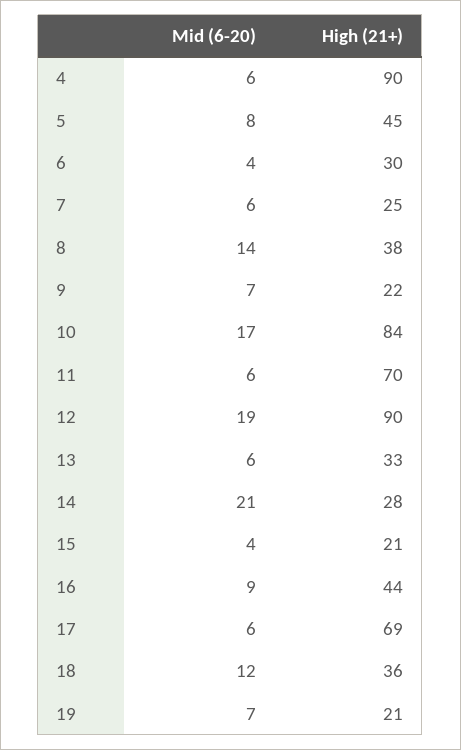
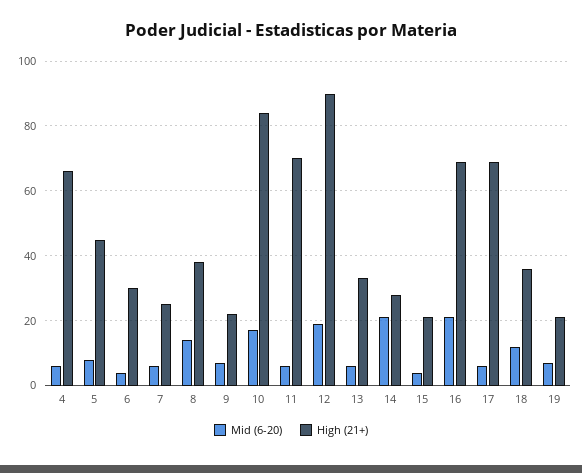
  {
    "Mid (6-20)": {
      "4": 6,
      "5": 8,
      "6": 4,
      "7": 6,
      "8": 14,
      "9": 7,
      "10": 17,
      "11": 6,
      "12": 19,
      "13": 6,
      "14": 21,
      "15": 4,
-     "16": 9,
+     "16": 20,
      "17": 6,
      "18": 12,
      "19": 7
    },
    "High (21+)": {
-     "4": 90,
+     "4": 65,
      "5": 45,
      "6": 30,
      "7": 25,
      "8": 38,
      "9": 22,
      "10": 84,
      "11": 70,
      "12": 90,
      "13": 33,
      "14": 28,
      "15": 21,
-     "16": 44,
+     "16": 70,
      "17": 69,
      "18": 36,
      "19": 21
    }
  }

